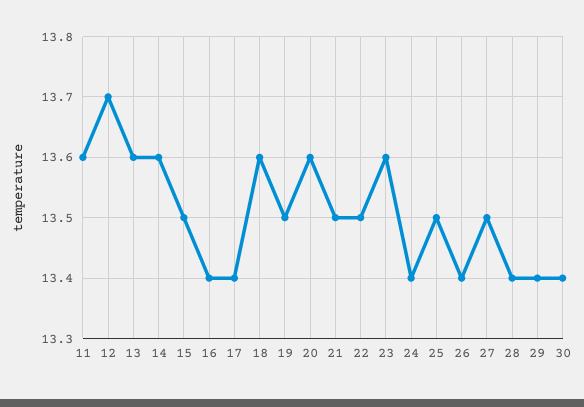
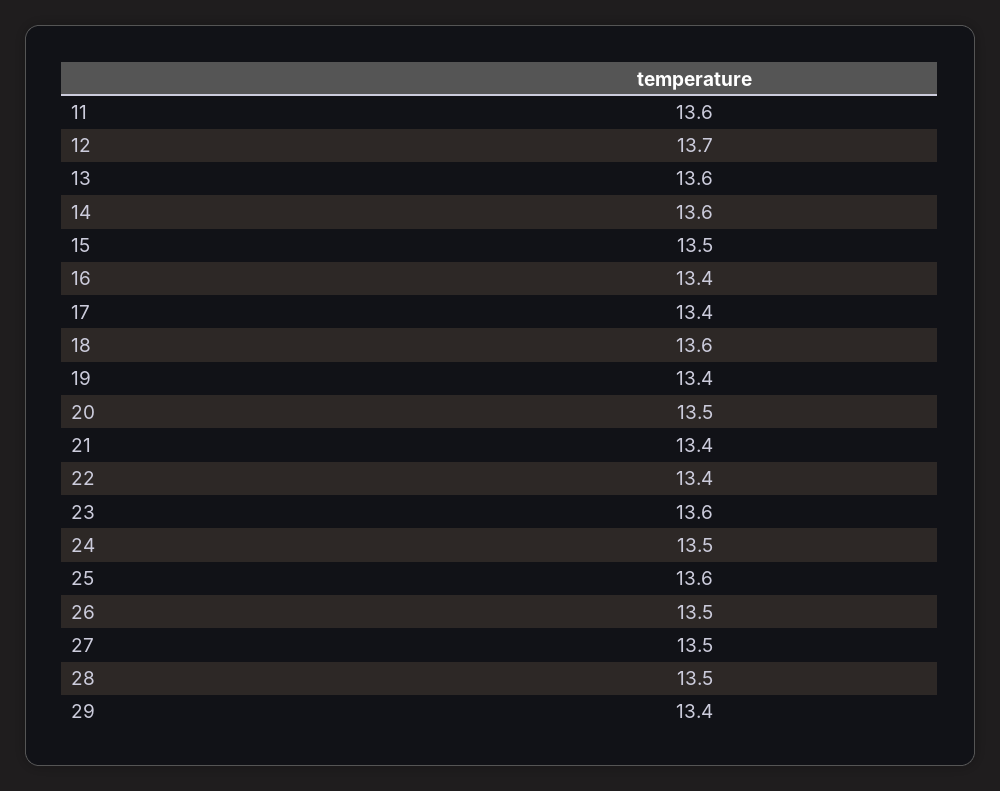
  {
    "11": 13.6,
    "12": 13.7,
    "13": 13.6,
    "14": 13.6,
    "15": 13.5,
    "16": 13.4,
    "17": 13.4,
    "18": 13.6,
-   "19": 13.5,
+   "19": 13.4,
-   "20": 13.6,
+   "20": 13.5,
-   "21": 13.5,
+   "21": 13.4,
-   "22": 13.5,
+   "22": 13.4,
    "23": 13.6,
-   "24": 13.4,
+   "24": 13.5,
-   "25": 13.5,
+   "25": 13.6,
-   "26": 13.4,
+   "26": 13.5,
    "27": 13.5,
-   "28": 13.4,
+   "28": 13.5,
-   "29": 13.4,
+   "29": 13.4
-   "30": 13.4
  }

